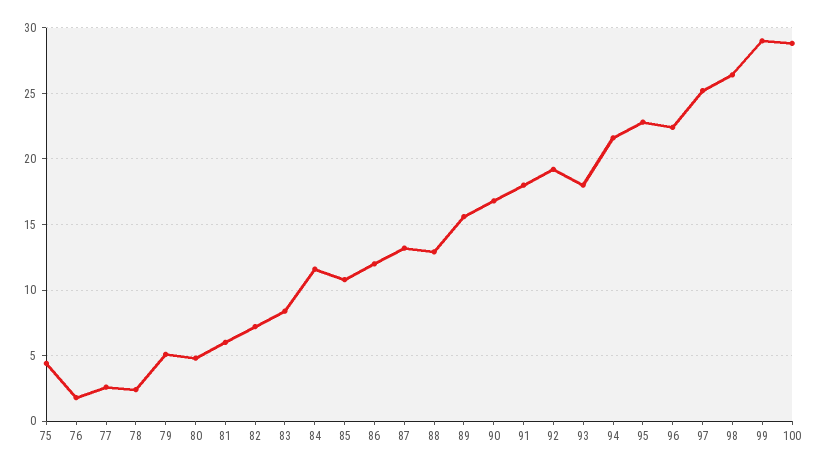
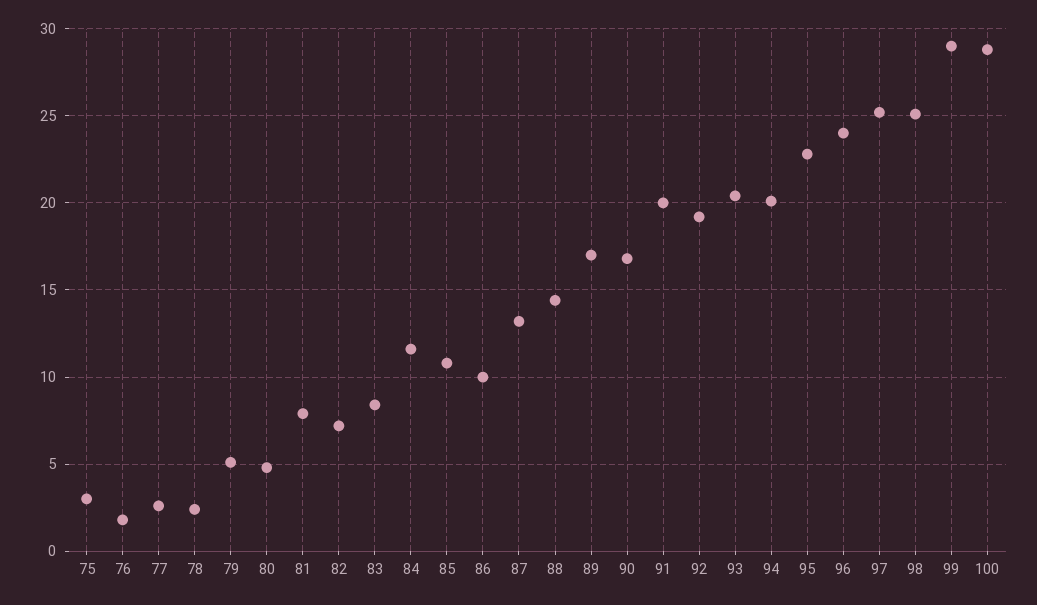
  {
-   "75": 4.5,
+   "75": 3,
    "76": 2,
    "77": 2.5,
    "78": 2.5,
    "79": 5,
    "80": 5,
-   "81": 6,
+   "81": 8,
    "82": 7,
    "83": 8.5,
    "84": 11.5,
    "85": 11,
-   "86": 12,
+   "86": 10,
    "87": 13,
-   "88": 13,
+   "88": 14.5,
-   "89": 15.5,
+   "89": 17,
    "90": 17,
-   "91": 18,
+   "91": 20,
    "92": 19,
-   "93": 18,
+   "93": 20.5,
-   "94": 21.5,
+   "94": 20,
    "95": 23,
-   "96": 22.5,
+   "96": 24,
    "97": 25,
-   "98": 26.5,
+   "98": 25,
    "99": 29,
    "100": 29
  }

